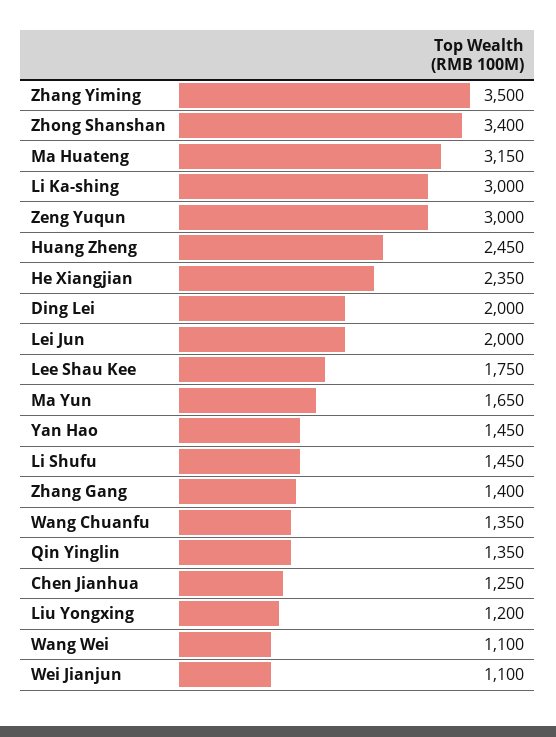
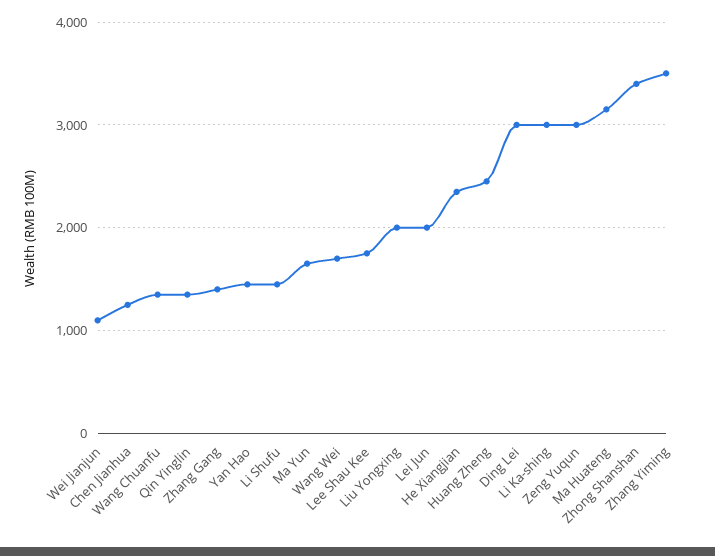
  {
    "Zhang Yiming": 3500,
    "Zhong Shanshan": 3400,
    "Ma Huateng": 3150,
    "Li Ka-shing": 3000,
    "Zeng Yuqun": 3000,
    "Huang Zheng": 2450,
    "He Xiangjian": 2350,
-   "Ding Lei": 2000,
+   "Ding Lei": 3000,
    "Lei Jun": 2000,
    "Lee Shau Kee": 1750,
    "Ma Yun": 1650,
    "Yan Hao": 1450,
    "Li Shufu": 1450,
    "Zhang Gang": 1400,
    "Wang Chuanfu": 1350,
    "Qin Yinglin": 1350,
    "Chen Jianhua": 1250,
-   "Liu Yongxing": 1200,
+   "Liu Yongxing": 2000,
-   "Wang Wei": 1100,
+   "Wang Wei": 1700,
    "Wei Jianjun": 1100
  }

